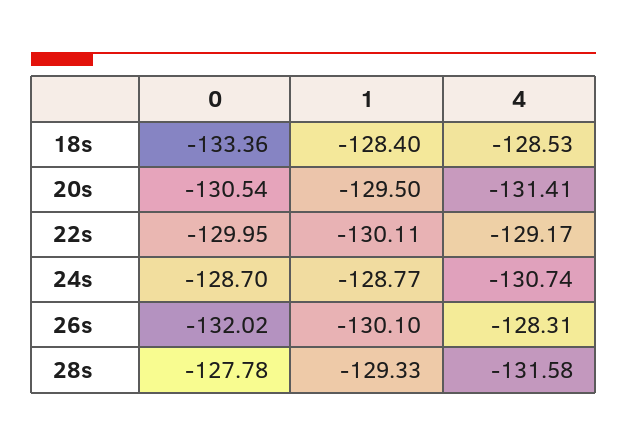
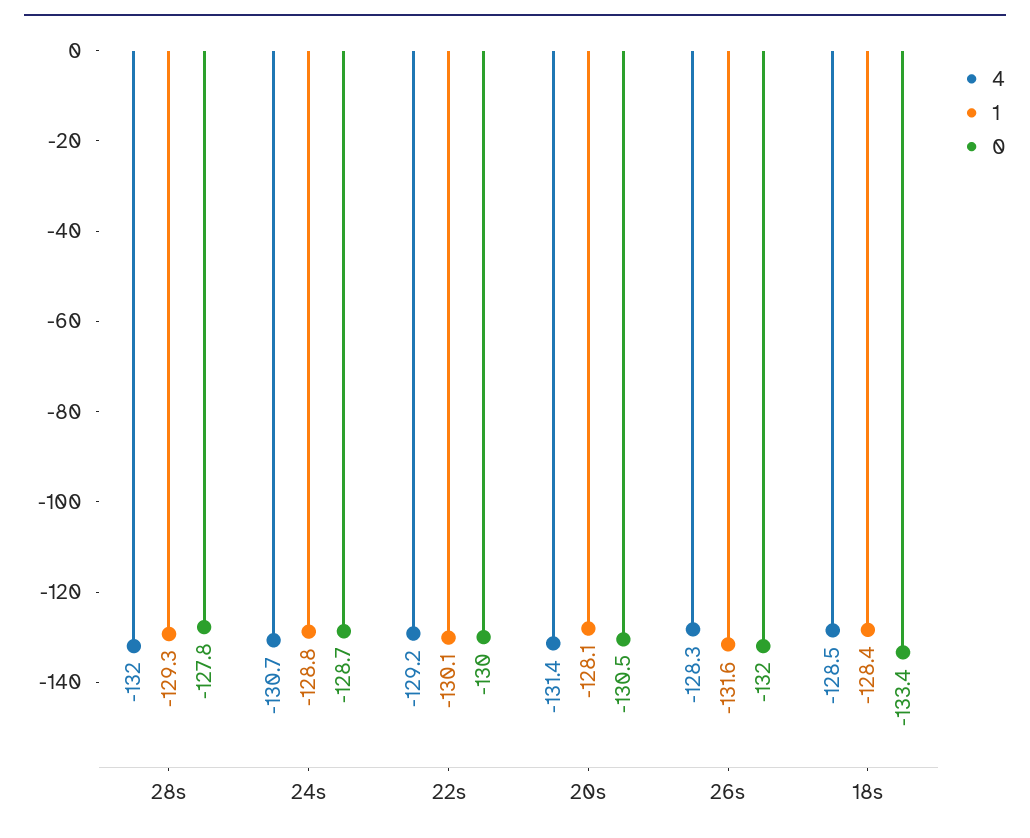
  {
    "0": {
      "18s": -133.36,
      "20s": -130.54,
      "22s": -129.95,
      "24s": -128.7,
      "26s": -132.02,
      "28s": -127.78
    },
    "1": {
      "18s": -128.4,
-     "20s": -129.5,
+     "20s": -128.1,
      "22s": -130.11,
      "24s": -128.77,
-     "26s": -130.1,
+     "26s": -131.6,
      "28s": -129.33
    },
    "4": {
      "18s": -128.53,
      "20s": -131.41,
      "22s": -129.17,
      "24s": -130.74,
      "26s": -128.31,
-     "28s": -131.58
+     "28s": -132
    }
  }

